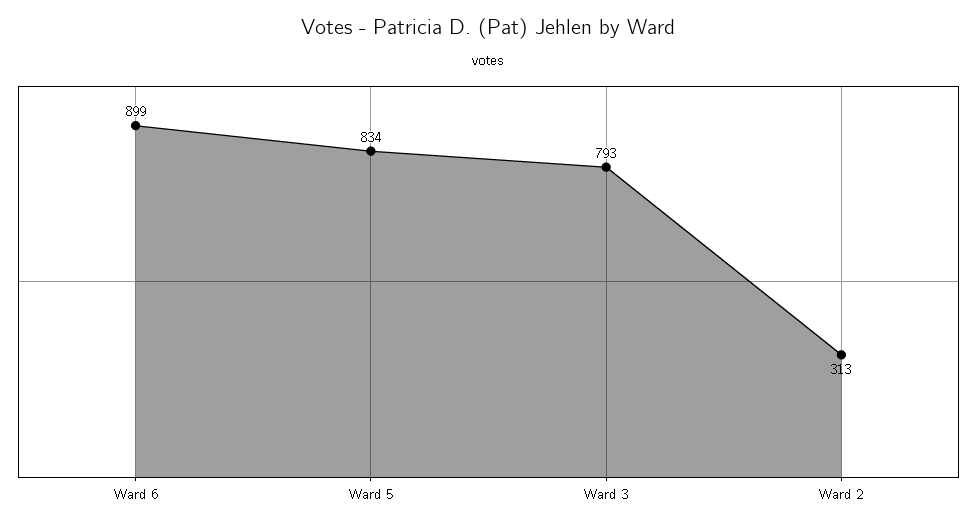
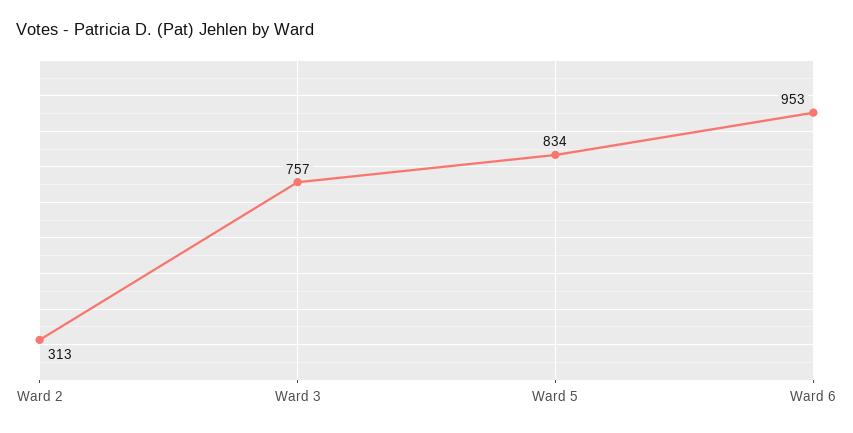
  {
-   "Ward 6": 899,
+   "Ward 6": 953,
    "Ward 5": 834,
-   "Ward 3": 793,
+   "Ward 3": 757,
    "Ward 2": 313
  }

